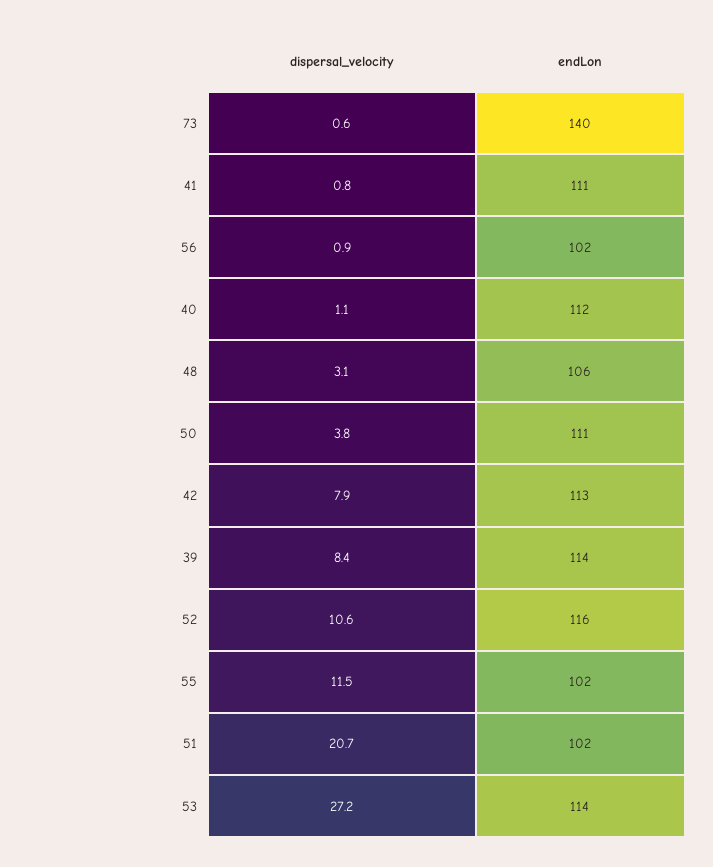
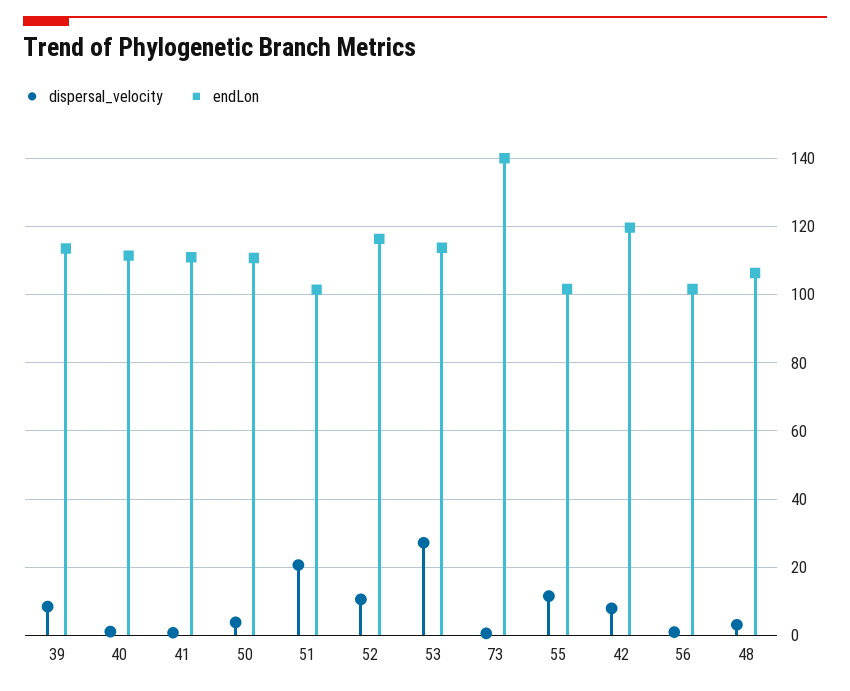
  {
    "dispersal_velocity": {
      "73": 0.6,
      "41": 0.8,
      "56": 0.9,
      "40": 1.1,
      "48": 3.1,
      "50": 3.8,
      "42": 7.9,
      "39": 8.4,
      "52": 10.6,
      "55": 11.5,
      "51": 20.7,
      "53": 27.2
    },
    "endLon": {
      "73": 140,
      "41": 111,
      "56": 102,
      "40": 112,
      "48": 106,
      "50": 111,
-     "42": 113,
+     "42": 120,
      "39": 114,
      "52": 116,
      "55": 102,
      "51": 102,
      "53": 114
    }
  }

